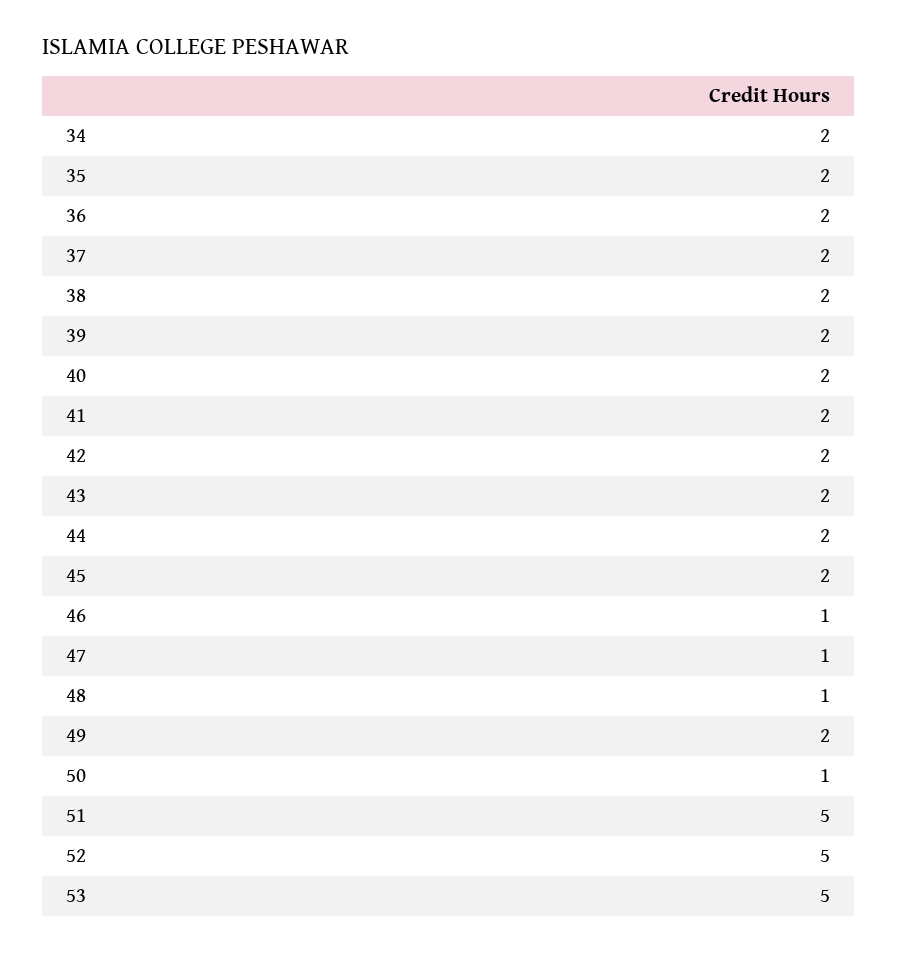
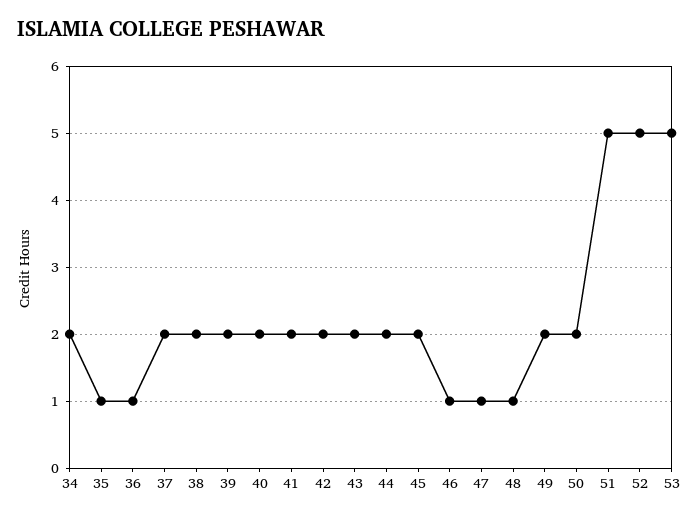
  {
    "34": 2,
-   "35": 2,
+   "35": 1,
-   "36": 2,
+   "36": 1,
    "37": 2,
    "38": 2,
    "39": 2,
    "40": 2,
    "41": 2,
    "42": 2,
    "43": 2,
    "44": 2,
    "45": 2,
    "46": 1,
    "47": 1,
    "48": 1,
    "49": 2,
-   "50": 1,
+   "50": 2,
    "51": 5,
    "52": 5,
    "53": 5
  }

